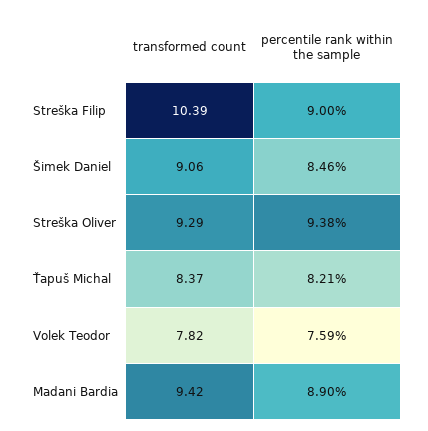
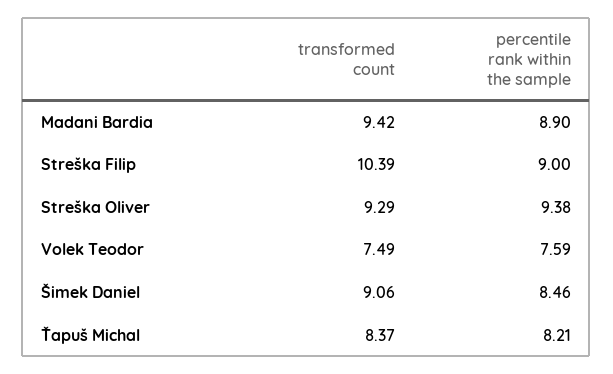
  {
    "transformed count": {
      "Streška Filip": 10.39,
      "Šimek Daniel": 9.06,
      "Streška Oliver": 9.29,
      "Ťapuš Michal": 8.37,
-     "Volek Teodor": 7.82,
+     "Volek Teodor": 7.49,
      "Madani Bardia": 9.42
    },
    "percentile rank within the sample": {
      "Streška Filip": 9,
      "Šimek Daniel": 8.46,
      "Streška Oliver": 9.38,
      "Ťapuš Michal": 8.21,
      "Volek Teodor": 7.59,
      "Madani Bardia": 8.9
    }
  }

